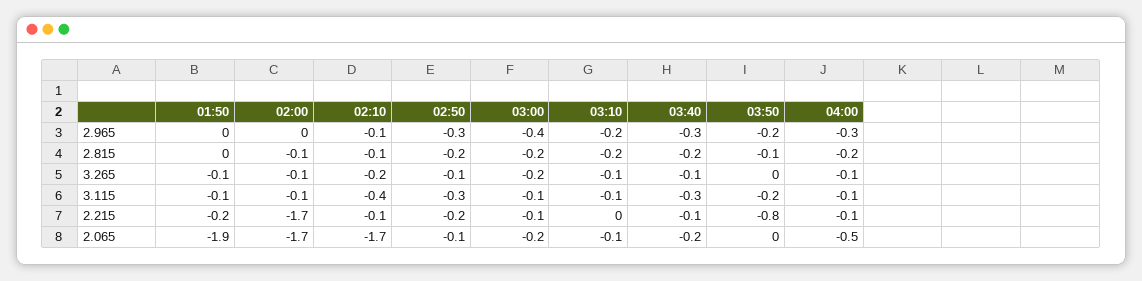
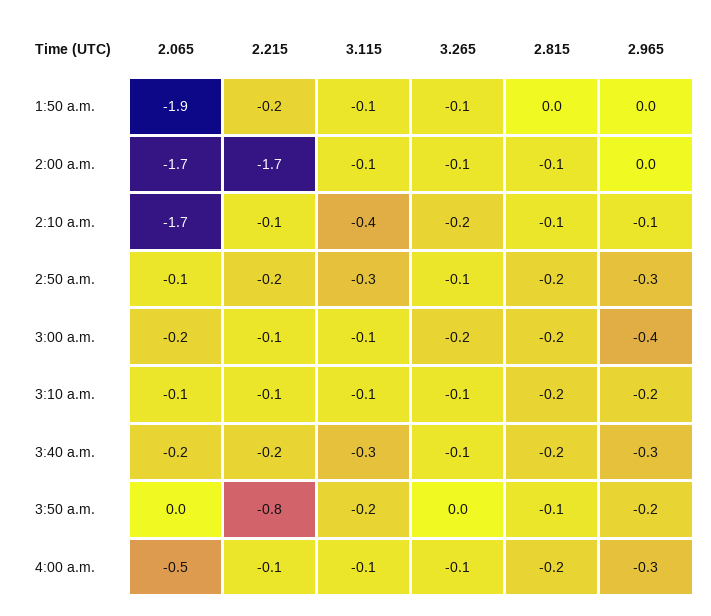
  {
    "01:50": {
      "2.965": 0,
      "2.815": 0,
      "3.265": -0.1,
      "3.115": -0.1,
      "2.215": -0.2,
      "2.065": -1.9
    },
    "02:00": {
      "2.965": 0,
      "2.815": -0.1,
      "3.265": -0.1,
      "3.115": -0.1,
      "2.215": -1.7,
      "2.065": -1.7
    },
    "02:10": {
      "2.965": -0.1,
      "2.815": -0.1,
      "3.265": -0.2,
      "3.115": -0.4,
      "2.215": -0.1,
      "2.065": -1.7
    },
    "02:50": {
      "2.965": -0.3,
      "2.815": -0.2,
      "3.265": -0.1,
      "3.115": -0.3,
      "2.215": -0.2,
      "2.065": -0.1
    },
    "03:00": {
      "2.965": -0.4,
      "2.815": -0.2,
      "3.265": -0.2,
      "3.115": -0.1,
      "2.215": -0.1,
      "2.065": -0.2
    },
    "03:10": {
      "2.965": -0.2,
      "2.815": -0.2,
      "3.265": -0.1,
      "3.115": -0.1,
-     "2.215": 0,
+     "2.215": -0.1,
      "2.065": -0.1
    },
    "03:40": {
      "2.965": -0.3,
      "2.815": -0.2,
      "3.265": -0.1,
      "3.115": -0.3,
-     "2.215": -0.1,
+     "2.215": -0.2,
      "2.065": -0.2
    },
    "03:50": {
      "2.965": -0.2,
      "2.815": -0.1,
      "3.265": 0,
      "3.115": -0.2,
      "2.215": -0.8,
      "2.065": 0
    },
    "04:00": {
      "2.965": -0.3,
      "2.815": -0.2,
      "3.265": -0.1,
      "3.115": -0.1,
      "2.215": -0.1,
      "2.065": -0.5
    }
  }

